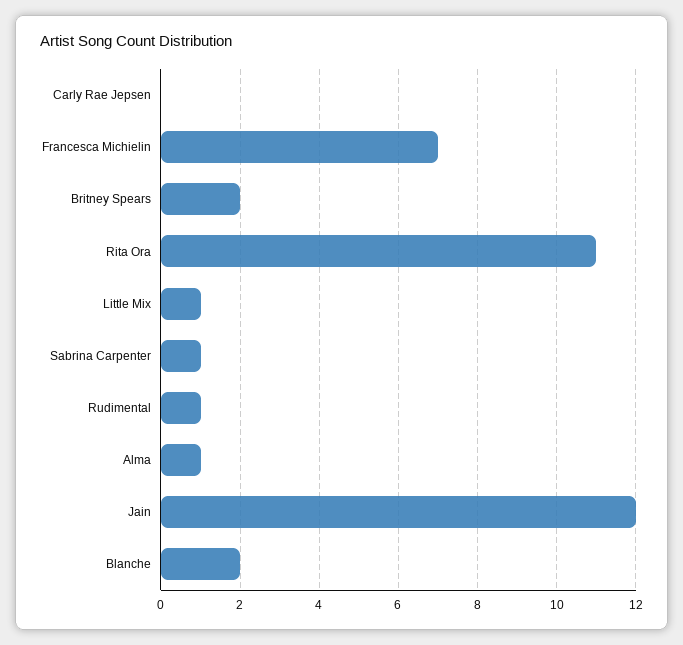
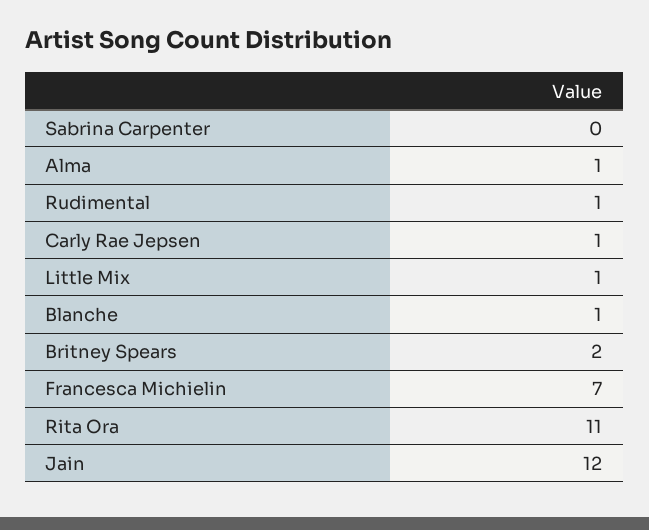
  {
-   "Carly Rae Jepsen": 0,
+   "Carly Rae Jepsen": 1,
    "Francesca Michielin": 7,
    "Britney Spears": 2,
    "Rita Ora": 11,
    "Little Mix": 1,
-   "Sabrina Carpenter": 1,
+   "Sabrina Carpenter": 0,
    "Rudimental": 1,
    "Alma": 1,
    "Jain": 12,
-   "Blanche": 2
+   "Blanche": 1
  }

